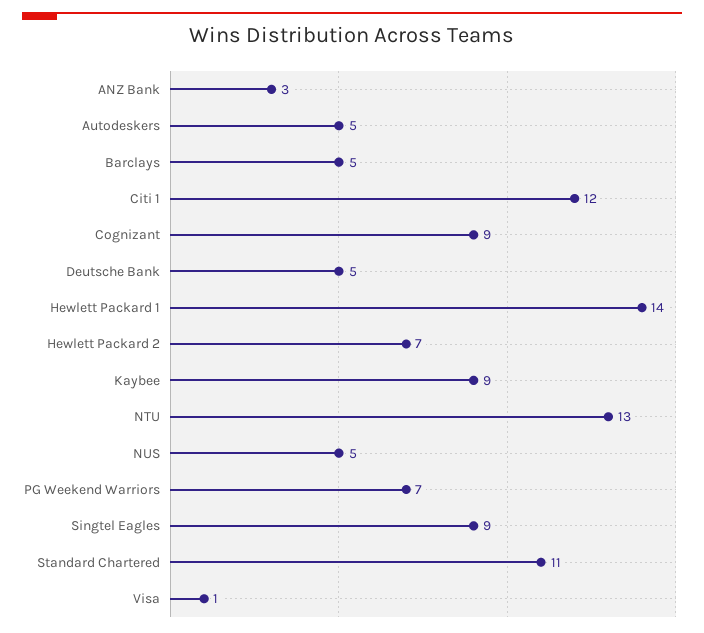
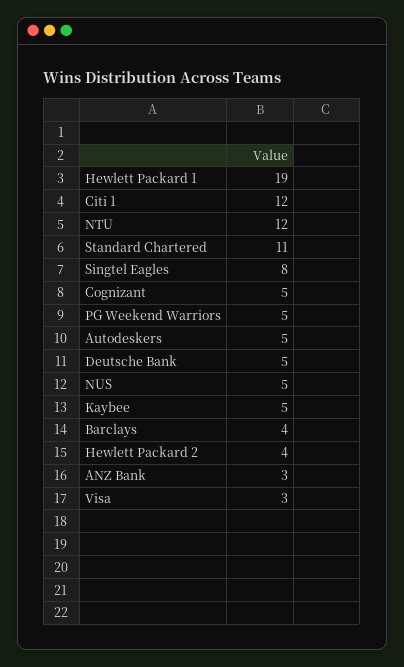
  {
    "ANZ Bank": 3,
    "Autodeskers": 5,
-   "Barclays": 5,
+   "Barclays": 4,
    "Citi 1": 12,
-   "Cognizant": 9,
+   "Cognizant": 5,
    "Deutsche Bank": 5,
-   "Hewlett Packard 1": 14,
+   "Hewlett Packard 1": 19,
-   "Hewlett Packard 2": 7,
+   "Hewlett Packard 2": 4,
-   "Kaybee": 9,
+   "Kaybee": 5,
-   "NTU": 13,
+   "NTU": 12,
    "NUS": 5,
-   "PG Weekend Warriors": 7,
+   "PG Weekend Warriors": 5,
-   "Singtel Eagles": 9,
+   "Singtel Eagles": 8,
    "Standard Chartered": 11,
-   "Visa": 1
+   "Visa": 3
  }

